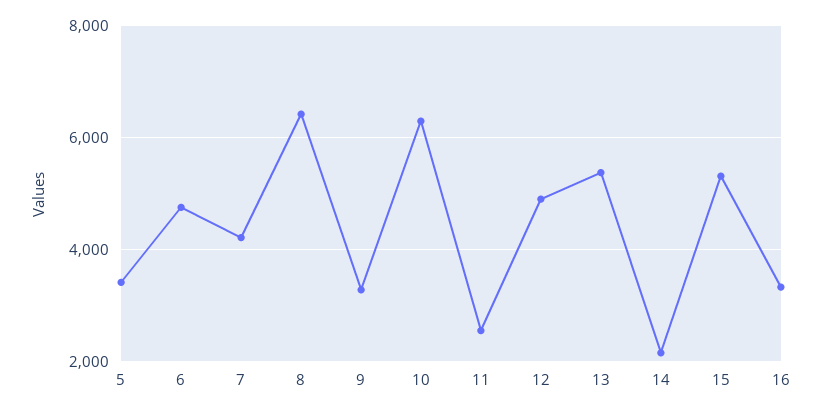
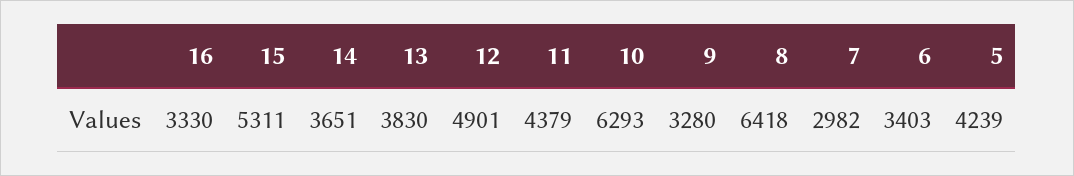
  {
-   "5": 3400,
+   "5": 4239,
-   "6": 4800,
+   "6": 3403,
-   "7": 4200,
+   "7": 2982,
    "8": 6418,
    "9": 3280,
    "10": 6293,
-   "11": 2600,
+   "11": 4379,
    "12": 4901,
-   "13": 5400,
+   "13": 3830,
-   "14": 2200,
+   "14": 3651,
    "15": 5311,
    "16": 3330
  }

